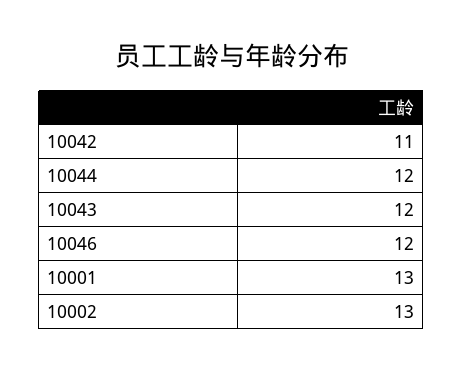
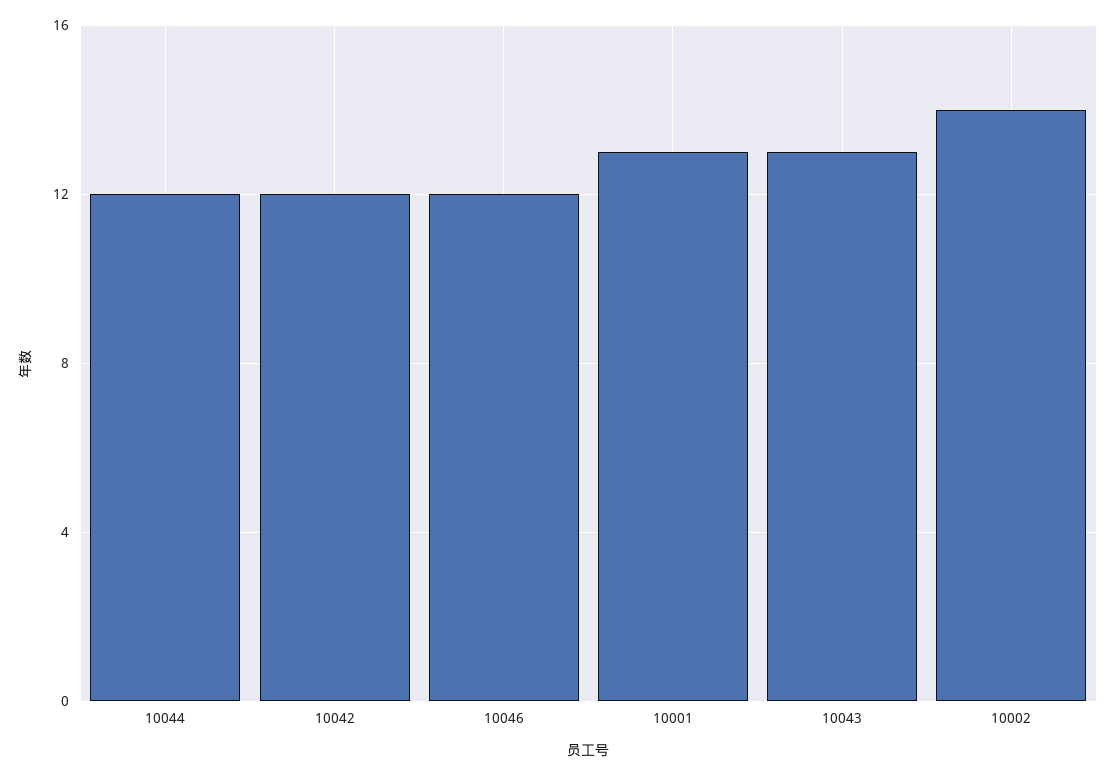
  {
-   "10042": 11,
+   "10042": 12,
    "10044": 12,
-   "10043": 12,
+   "10043": 13,
    "10046": 12,
    "10001": 13,
-   "10002": 13
+   "10002": 14
  }

